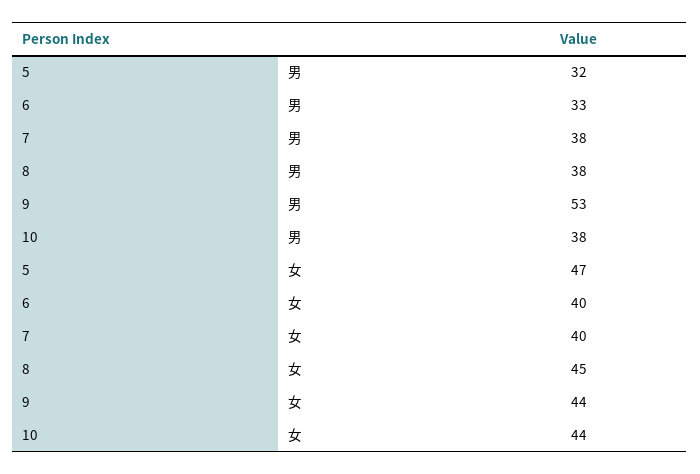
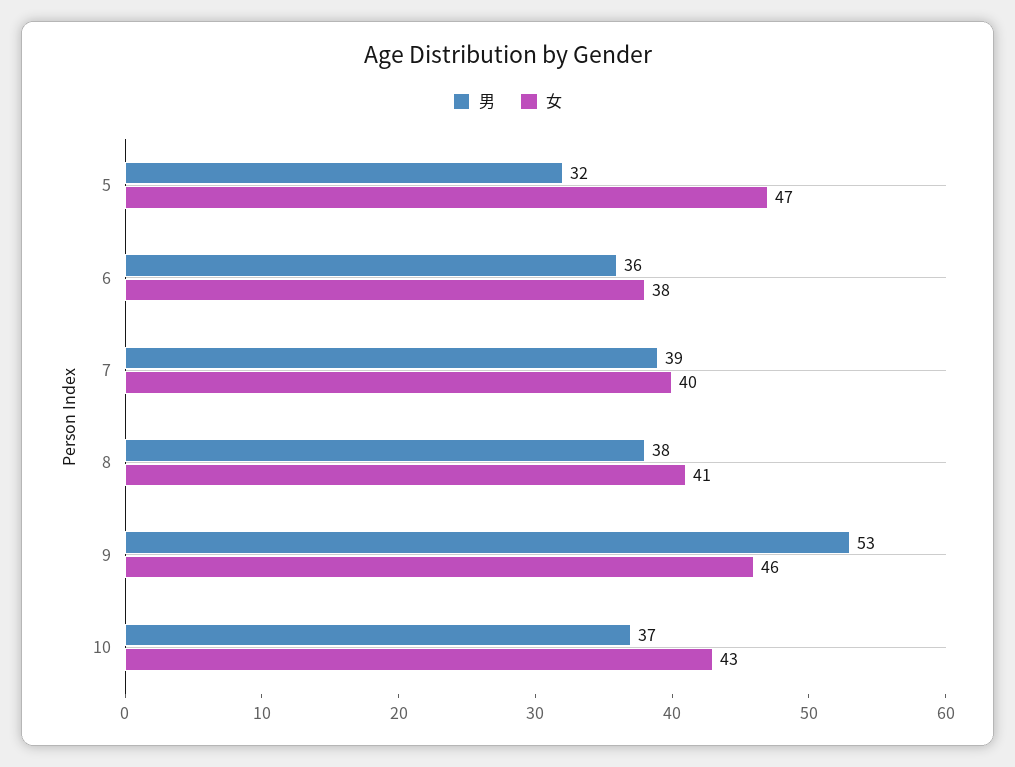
  {
    "男": {
      "5": 32,
-     "6": 33,
+     "6": 36,
-     "7": 38,
+     "7": 39,
      "8": 38,
      "9": 53,
-     "10": 38
+     "10": 37
    },
    "女": {
      "5": 47,
-     "6": 40,
+     "6": 38,
      "7": 40,
-     "8": 45,
+     "8": 41,
-     "9": 44,
+     "9": 46,
-     "10": 44
+     "10": 43
    }
  }

